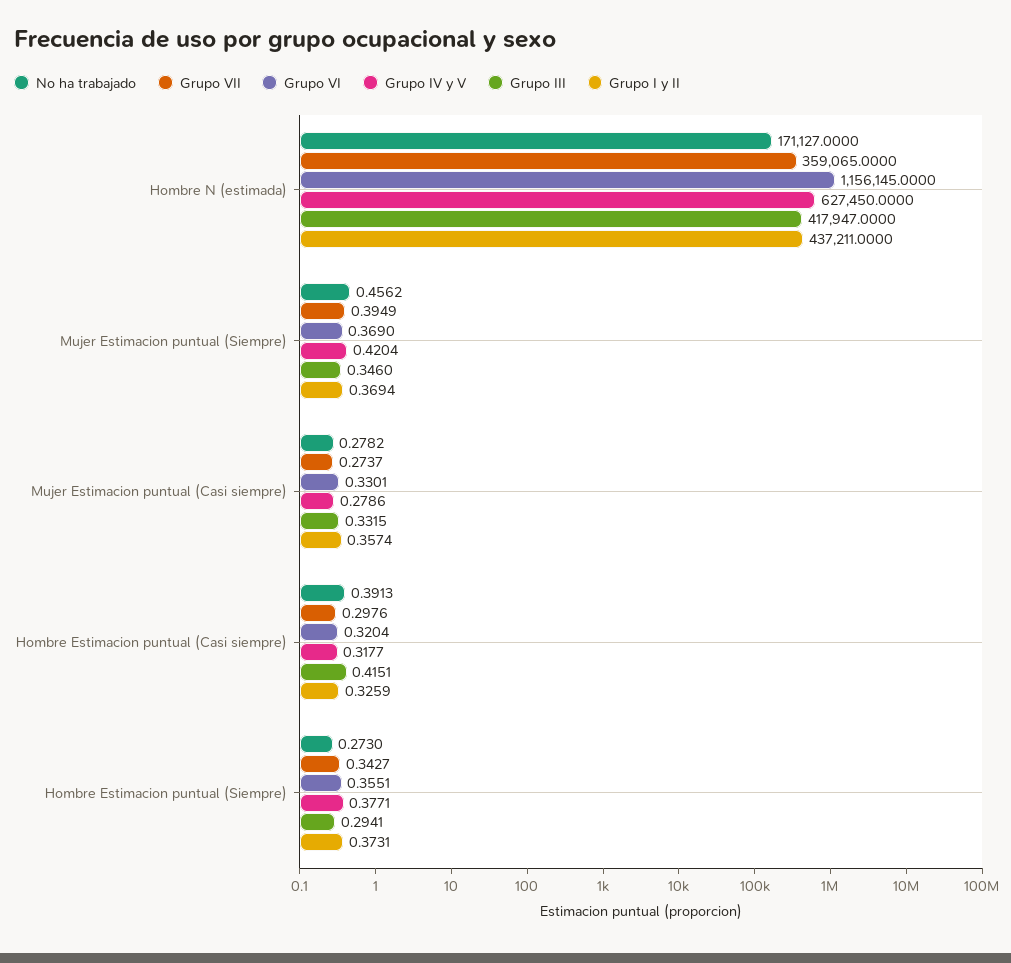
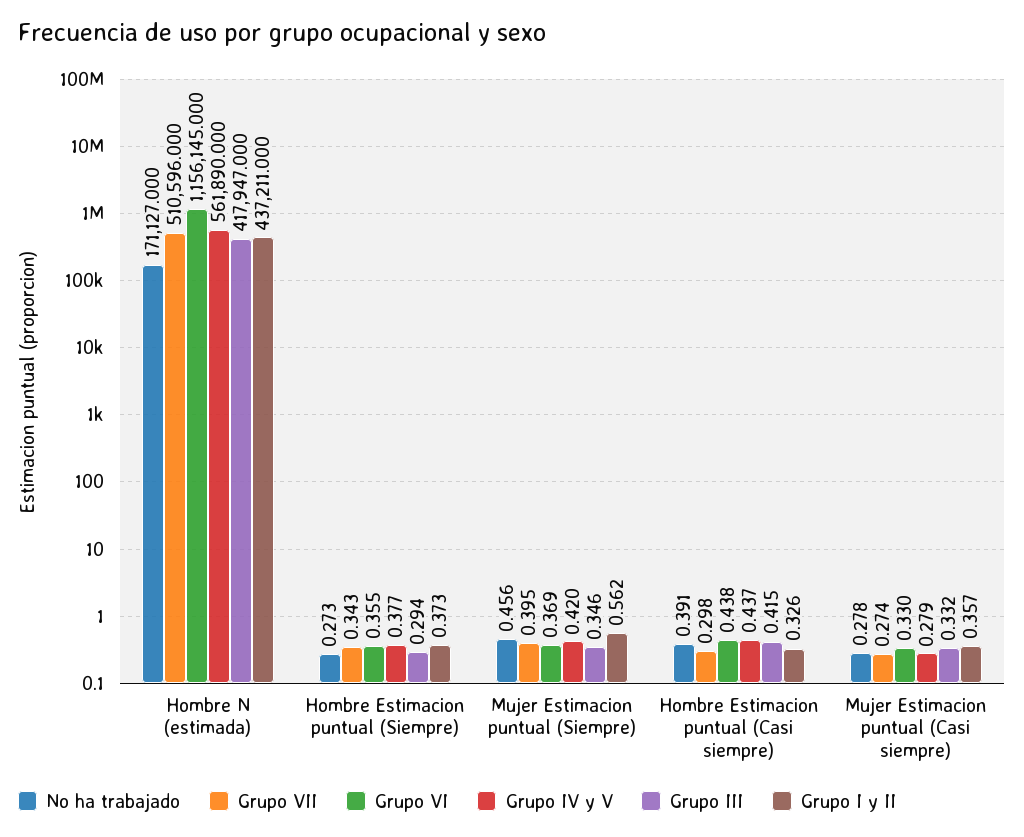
  {
    "No ha trabajado": {
      "Hombre N (estimada)": 171127,
      "Mujer Estimacion puntual (Siempre)": 0.4562,
      "Mujer Estimacion puntual (Casi siempre)": 0.2782,
      "Hombre Estimacion puntual (Casi siempre)": 0.3913,
      "Hombre Estimacion puntual (Siempre)": 0.273
    },
    "Grupo VII": {
-     "Hombre N (estimada)": 359065,
+     "Hombre N (estimada)": 510596,
      "Mujer Estimacion puntual (Siempre)": 0.3949,
      "Mujer Estimacion puntual (Casi siempre)": 0.2737,
      "Hombre Estimacion puntual (Casi siempre)": 0.2976,
      "Hombre Estimacion puntual (Siempre)": 0.3427
    },
    "Grupo VI": {
      "Hombre N (estimada)": 1156145,
      "Mujer Estimacion puntual (Siempre)": 0.369,
      "Mujer Estimacion puntual (Casi siempre)": 0.3301,
-     "Hombre Estimacion puntual (Casi siempre)": 0.3204,
+     "Hombre Estimacion puntual (Casi siempre)": 0.438,
      "Hombre Estimacion puntual (Siempre)": 0.3551
    },
    "Grupo IV y V": {
-     "Hombre N (estimada)": 627450,
+     "Hombre N (estimada)": 561890,
      "Mujer Estimacion puntual (Siempre)": 0.4204,
      "Mujer Estimacion puntual (Casi siempre)": 0.2786,
-     "Hombre Estimacion puntual (Casi siempre)": 0.3177,
+     "Hombre Estimacion puntual (Casi siempre)": 0.437,
      "Hombre Estimacion puntual (Siempre)": 0.3771
    },
    "Grupo III": {
      "Hombre N (estimada)": 417947,
      "Mujer Estimacion puntual (Siempre)": 0.346,
      "Mujer Estimacion puntual (Casi siempre)": 0.3315,
      "Hombre Estimacion puntual (Casi siempre)": 0.4151,
      "Hombre Estimacion puntual (Siempre)": 0.2941
    },
    "Grupo I y II": {
      "Hombre N (estimada)": 437211,
-     "Mujer Estimacion puntual (Siempre)": 0.3694,
+     "Mujer Estimacion puntual (Siempre)": 0.562,
      "Mujer Estimacion puntual (Casi siempre)": 0.3574,
      "Hombre Estimacion puntual (Casi siempre)": 0.3259,
      "Hombre Estimacion puntual (Siempre)": 0.3731
    }
  }

